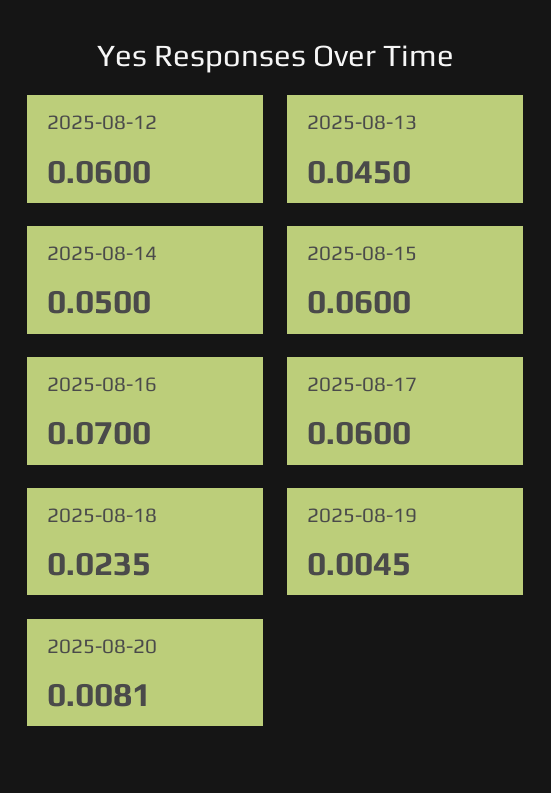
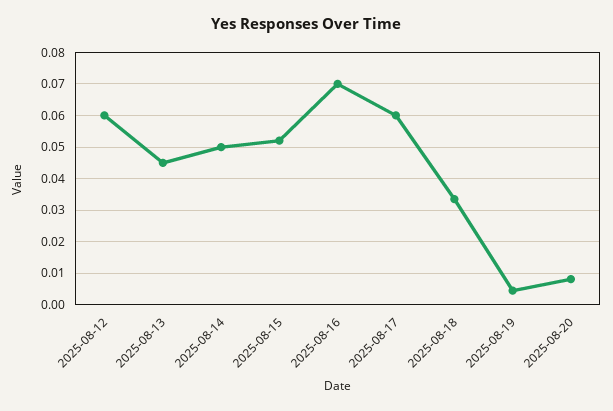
  {
    "2025-08-12": 0.06,
    "2025-08-13": 0.045,
    "2025-08-14": 0.05,
-   "2025-08-15": 0.06,
+   "2025-08-15": 0.052,
    "2025-08-16": 0.07,
    "2025-08-17": 0.06,
-   "2025-08-18": 0.0235,
+   "2025-08-18": 0.034,
    "2025-08-19": 0.0045,
    "2025-08-20": 0.0081
  }

